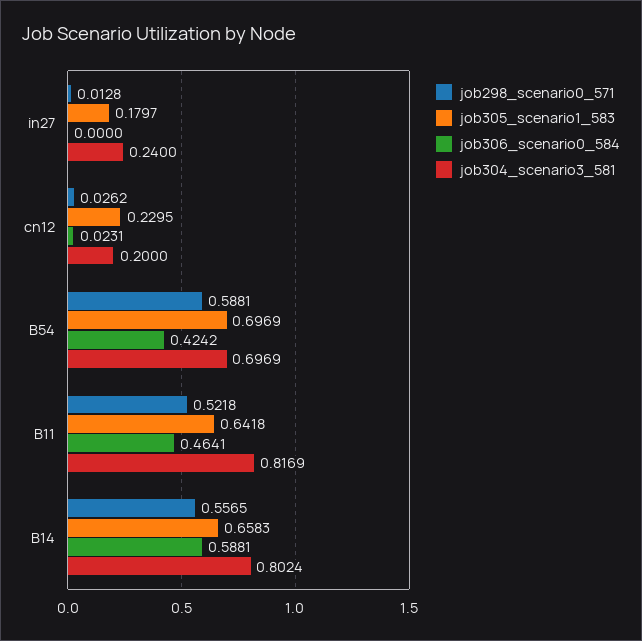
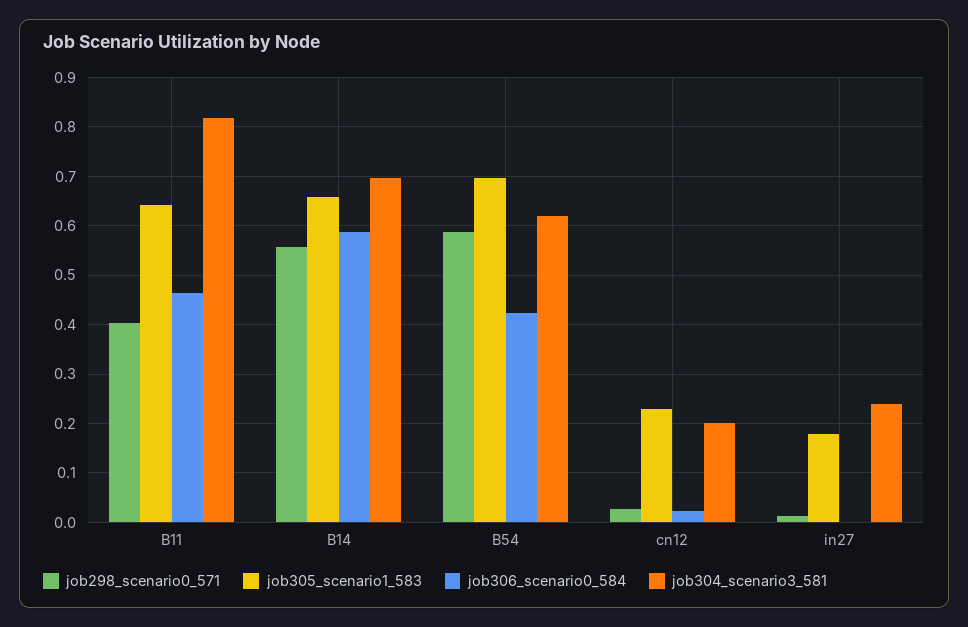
  {
    "job298_scenario0_571": {
      "in27": 0.0128,
      "cn12": 0.0262,
      "B54": 0.5881,
-     "B11": 0.5218,
+     "B11": 0.4,
      "B14": 0.5565
    },
    "job305_scenario1_583": {
      "in27": 0.1797,
      "cn12": 0.2295,
      "B54": 0.6969,
      "B11": 0.6418,
      "B14": 0.6583
    },
    "job306_scenario0_584": {
      "in27": 0,
      "cn12": 0.0231,
      "B54": 0.4242,
      "B11": 0.4641,
      "B14": 0.5881
    },
    "job304_scenario3_581": {
      "in27": 0.24,
      "cn12": 0.2,
-     "B54": 0.6969,
+     "B54": 0.62,
      "B11": 0.8169,
-     "B14": 0.8024
+     "B14": 0.7
    }
  }

